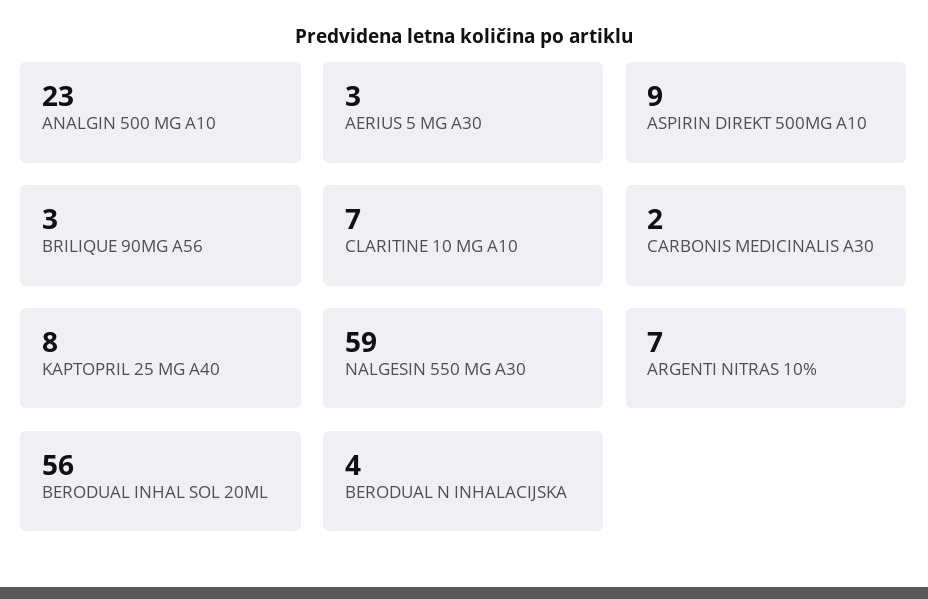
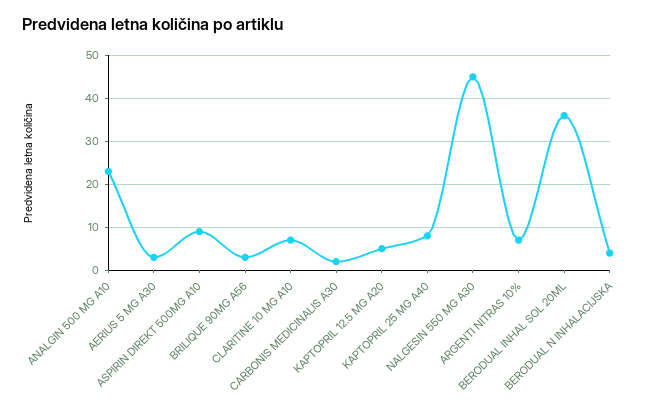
  {
    "ANALGIN 500 MG A10": 23,
    "AERIUS 5 MG A30": 3,
    "ASPIRIN DIREKT 500MG A10": 9,
    "BRILIQUE 90MG A56": 3,
    "CLARITINE 10 MG A10": 7,
    "CARBONIS MEDICINALIS A30": 2,
    "KAPTOPRIL 25 MG A40": 8,
-   "NALGESIN 550 MG A30": 59,
+   "NALGESIN 550 MG A30": 45,
    "ARGENTI NITRAS 10%": 7,
-   "BERODUAL INHAL SOL 20ML": 56,
+   "BERODUAL INHAL SOL 20ML": 35,
-   "BERODUAL N INHALACIJSKA": 4
+   "BERODUAL N INHALACIJSKA": 4,
+   "KAPTOPRIL 12.5 MG A20": 5
  }

